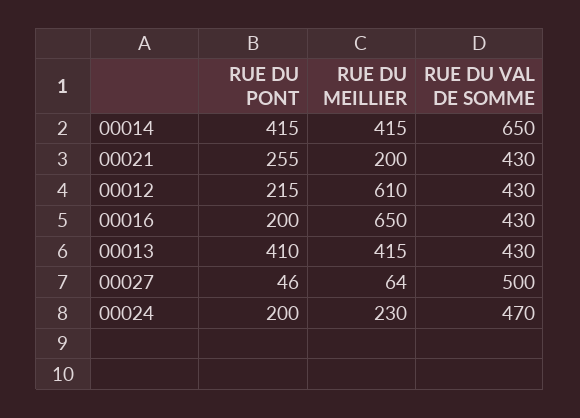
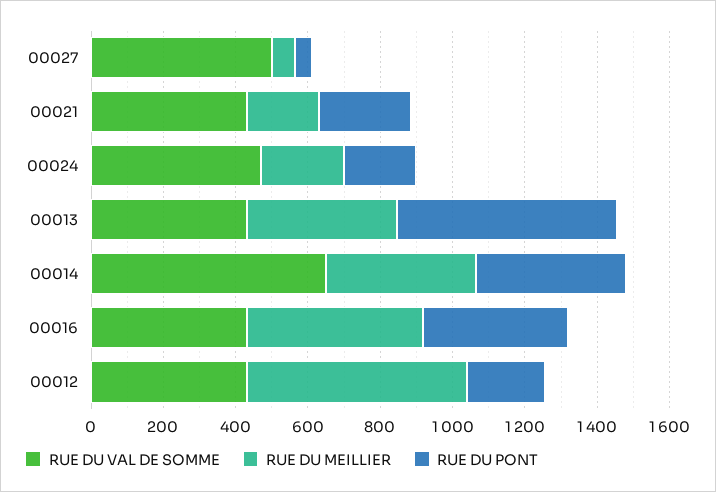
  {
    "RUE DU PONT": {
      "00014": 415,
      "00021": 255,
      "00012": 215,
-     "00016": 200,
+     "00016": 400,
-     "00013": 410,
+     "00013": 600,
      "00027": 46,
      "00024": 200
    },
    "RUE DU MEILLIER": {
      "00014": 415,
      "00021": 200,
      "00012": 610,
-     "00016": 650,
+     "00016": 500,
      "00013": 415,
      "00027": 64,
      "00024": 230
    },
    "RUE DU VAL DE SOMME": {
      "00014": 650,
      "00021": 430,
      "00012": 430,
      "00016": 430,
      "00013": 430,
      "00027": 500,
      "00024": 470
    }
  }

